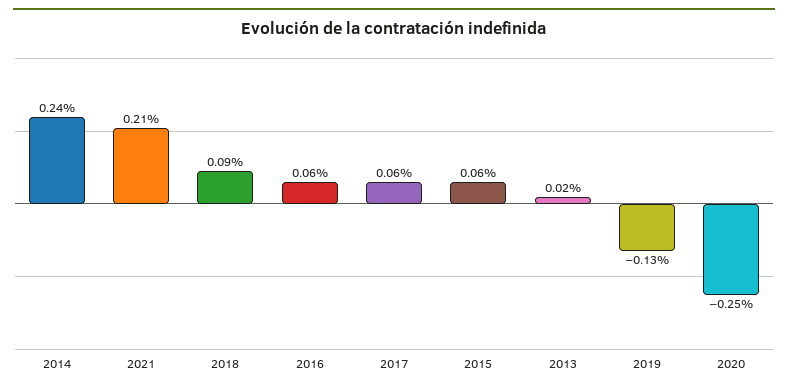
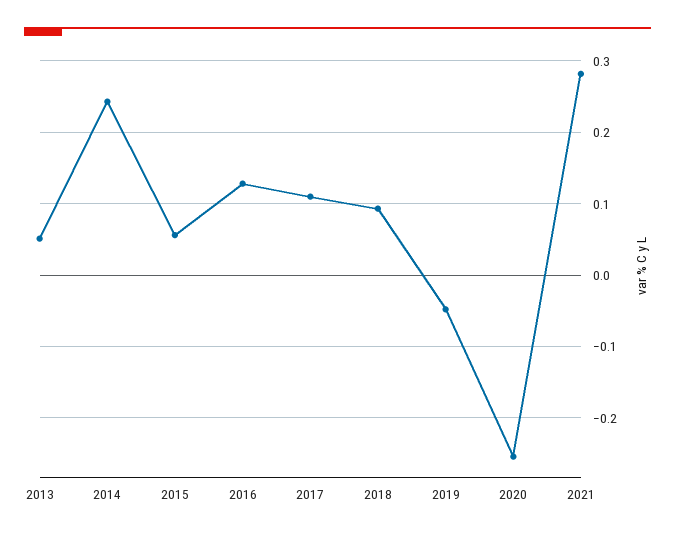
  {
    "2014": 0.24,
-   "2021": 0.21,
+   "2021": 0.28,
    "2018": 0.09,
-   "2016": 0.06,
+   "2016": 0.13,
-   "2017": 0.06,
+   "2017": 0.11,
    "2015": 0.06,
-   "2013": 0.02,
+   "2013": 0.05,
-   "2019": -0.13,
+   "2019": -0.05,
    "2020": -0.25
  }

